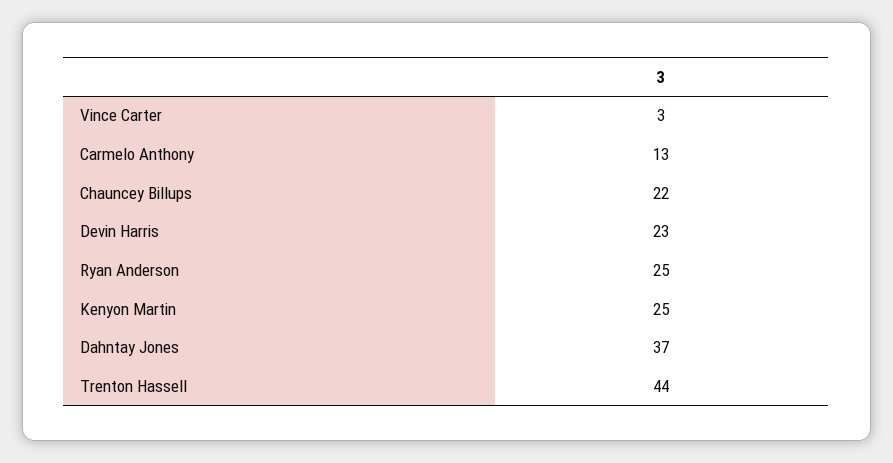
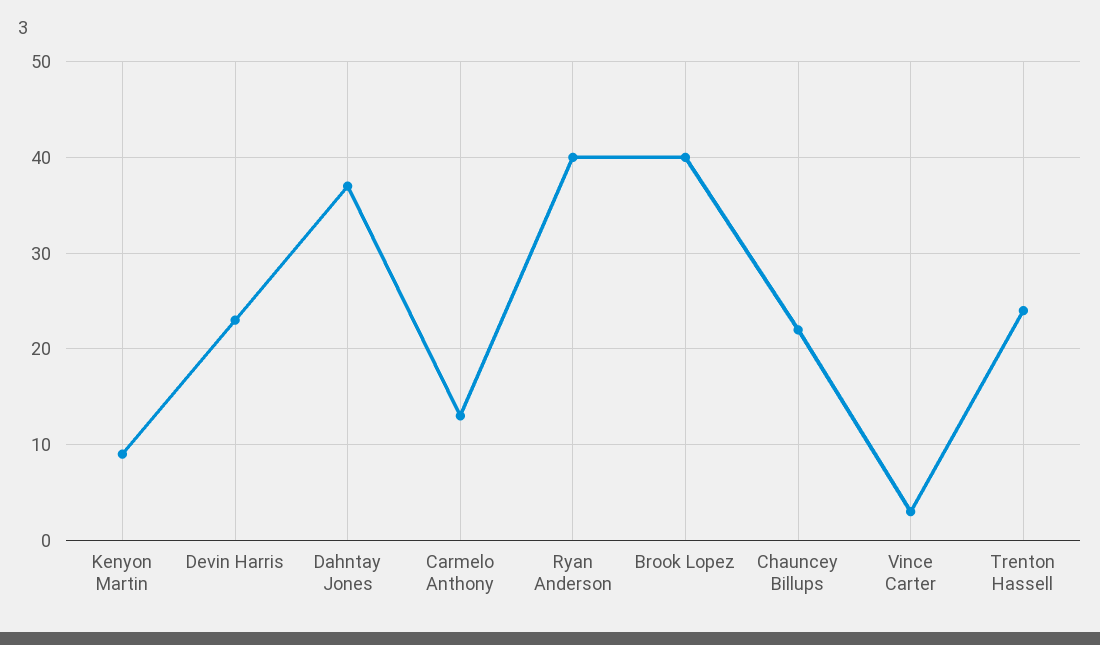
  {
    "Vince Carter": 3,
    "Carmelo Anthony": 13,
    "Chauncey Billups": 22,
    "Devin Harris": 23,
-   "Ryan Anderson": 25,
+   "Ryan Anderson": 40,
-   "Kenyon Martin": 25,
+   "Kenyon Martin": 9,
    "Dahntay Jones": 37,
-   "Trenton Hassell": 44
+   "Trenton Hassell": 24,
+   "Brook Lopez": 40
  }

